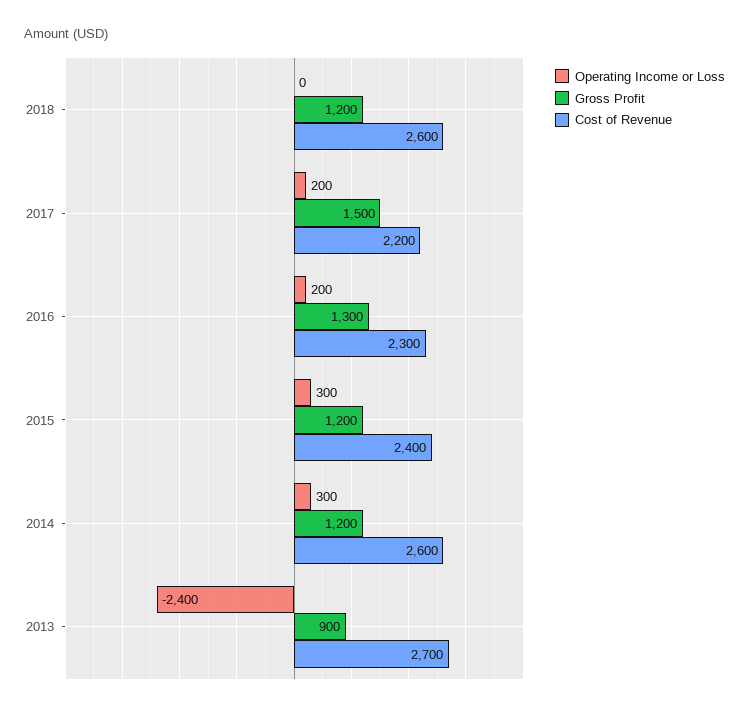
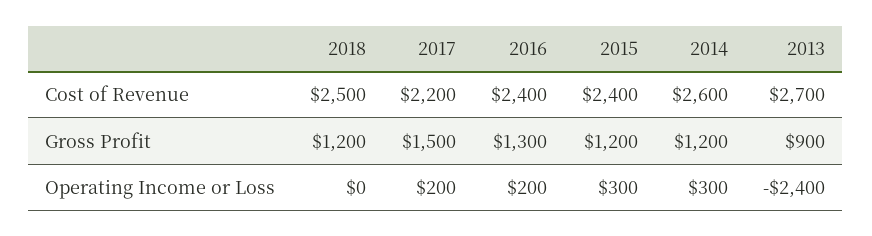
  {
    "Operating Income or Loss": {
      "2018": 0,
      "2017": 200,
      "2016": 200,
      "2015": 300,
      "2014": 300,
      "2013": -2400
    },
    "Gross Profit": {
      "2018": 1200,
      "2017": 1500,
      "2016": 1300,
      "2015": 1200,
      "2014": 1200,
      "2013": 900
    },
    "Cost of Revenue": {
-     "2018": 2600,
+     "2018": 2500,
      "2017": 2200,
-     "2016": 2300,
+     "2016": 2400,
      "2015": 2400,
      "2014": 2600,
      "2013": 2700
    }
  }

